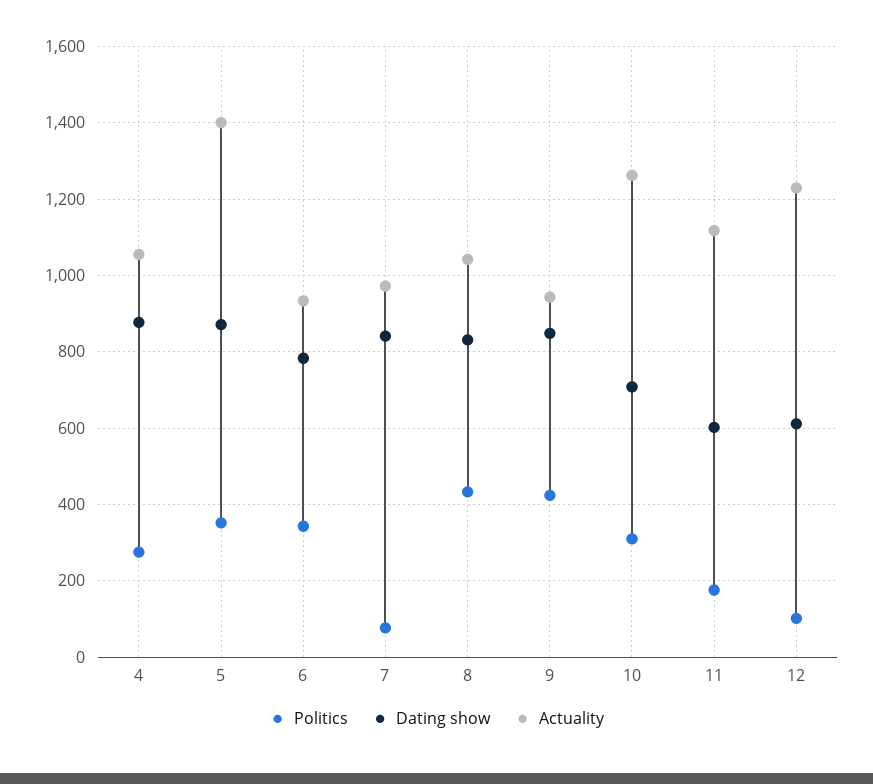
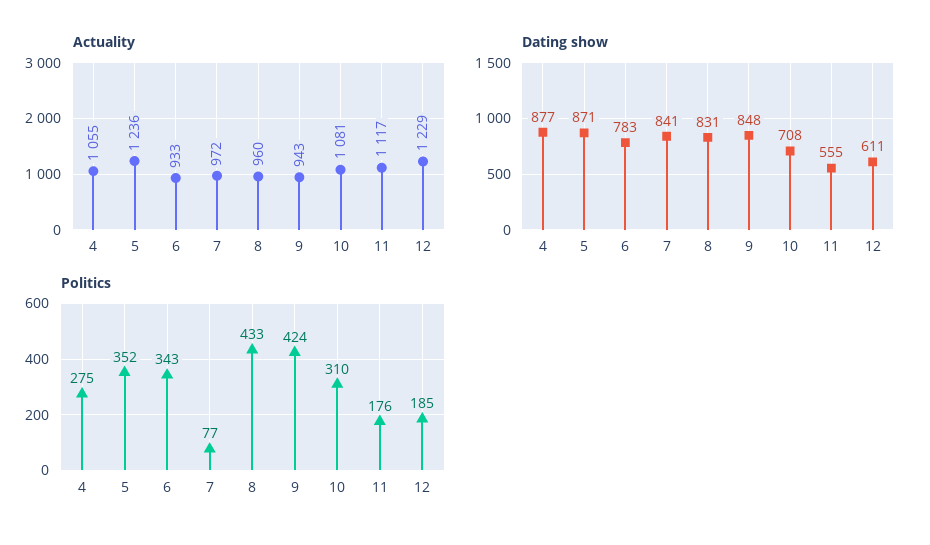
  {
    "Politics": {
      "4": 275,
      "5": 352,
      "6": 343,
      "7": 77,
      "8": 433,
      "9": 424,
      "10": 310,
      "11": 176,
-     "12": 100
+     "12": 185
    },
    "Dating show": {
      "4": 877,
      "5": 871,
      "6": 783,
      "7": 841,
      "8": 831,
      "9": 848,
      "10": 708,
-     "11": 600,
+     "11": 555,
      "12": 611
    },
    "Actuality": {
      "4": 1055,
-     "5": 1400,
+     "5": 1236,
      "6": 933,
      "7": 972,
-     "8": 1040,
+     "8": 960,
      "9": 943,
-     "10": 1260,
+     "10": 1081,
      "11": 1117,
      "12": 1229
    }
  }

